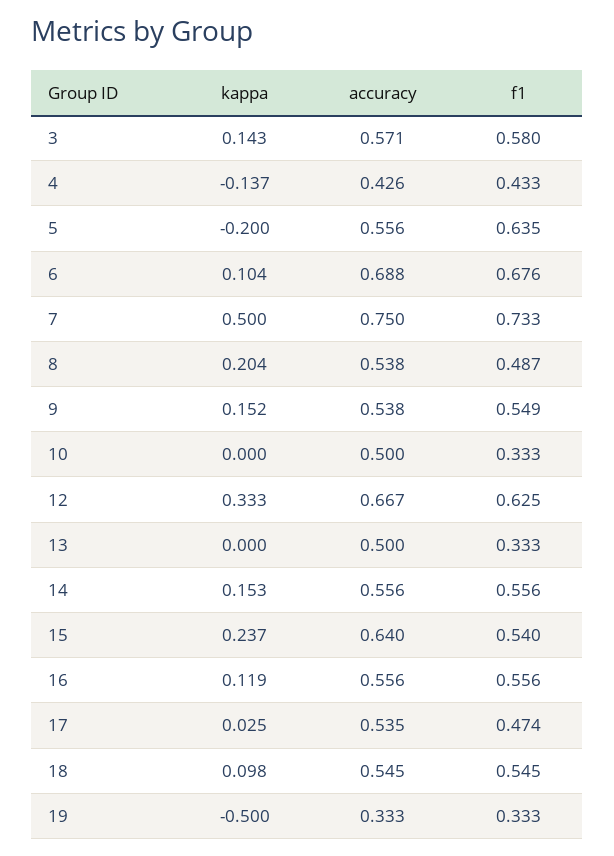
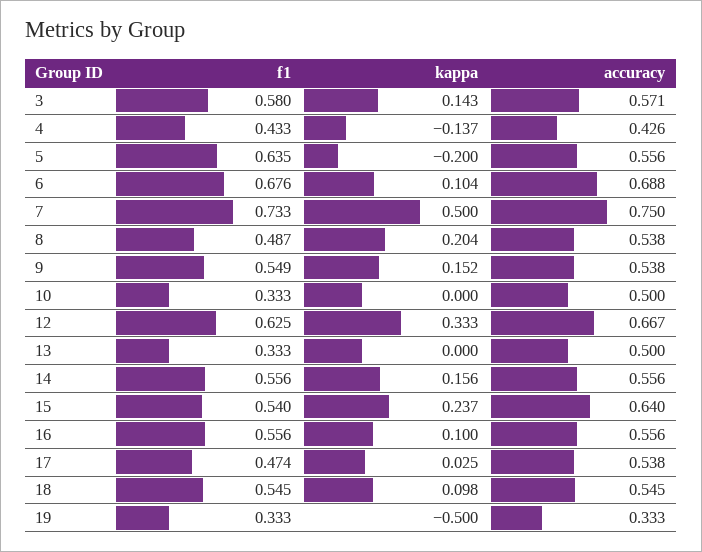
  {
    "kappa": {
      "3": 0.143,
      "4": -0.137,
      "5": -0.2,
      "6": 0.104,
      "7": 0.5,
      "8": 0.204,
      "9": 0.152,
      "10": 0,
      "12": 0.333,
      "13": 0,
-     "14": 0.153,
+     "14": 0.156,
      "15": 0.237,
-     "16": 0.119,
+     "16": 0.1,
      "17": 0.025,
      "18": 0.098,
      "19": -0.5
    },
    "accuracy": {
      "3": 0.571,
      "4": 0.426,
      "5": 0.556,
      "6": 0.688,
      "7": 0.75,
      "8": 0.538,
      "9": 0.538,
      "10": 0.5,
      "12": 0.667,
      "13": 0.5,
      "14": 0.556,
      "15": 0.64,
      "16": 0.556,
-     "17": 0.535,
+     "17": 0.538,
      "18": 0.545,
      "19": 0.333
    },
    "f1": {
      "3": 0.58,
      "4": 0.433,
      "5": 0.635,
      "6": 0.676,
      "7": 0.733,
      "8": 0.487,
      "9": 0.549,
      "10": 0.333,
      "12": 0.625,
      "13": 0.333,
      "14": 0.556,
      "15": 0.54,
      "16": 0.556,
      "17": 0.474,
      "18": 0.545,
      "19": 0.333
    }
  }

